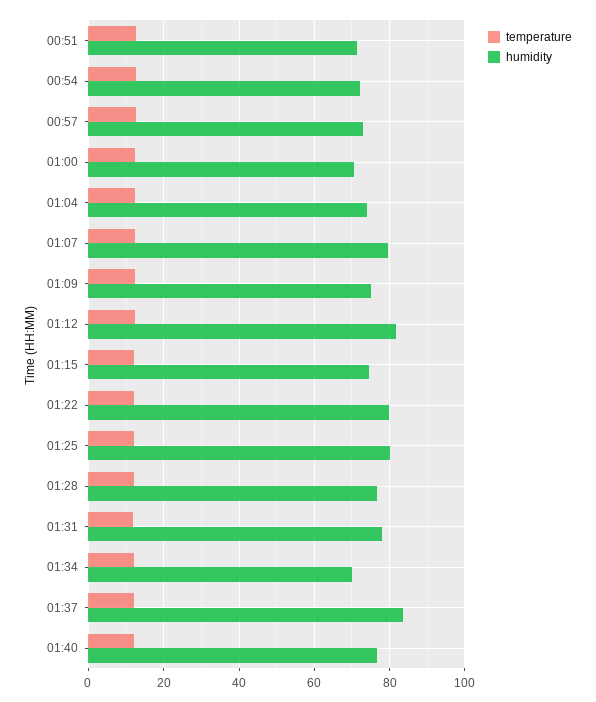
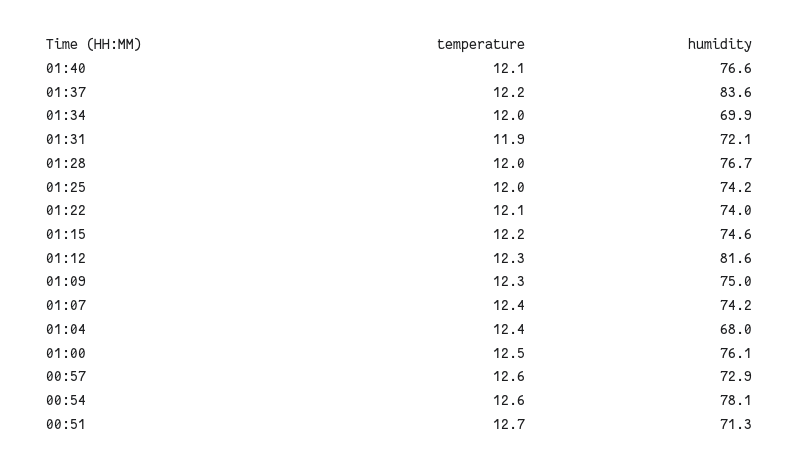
  {
    "temperature": {
      "00:51": 12.7,
      "00:54": 12.6,
      "00:57": 12.6,
      "01:00": 12.5,
      "01:04": 12.4,
      "01:07": 12.4,
      "01:09": 12.3,
      "01:12": 12.3,
      "01:15": 12.2,
      "01:22": 12.1,
      "01:25": 12,
      "01:28": 12,
      "01:31": 11.9,
      "01:34": 12,
      "01:37": 12.2,
      "01:40": 12.1
    },
    "humidity": {
      "00:51": 71.3,
-     "00:54": 72,
+     "00:54": 78.1,
      "00:57": 72.9,
-     "01:00": 70,
+     "01:00": 76.1,
-     "01:04": 74,
+     "01:04": 68,
-     "01:07": 80,
+     "01:07": 74.2,
      "01:09": 75,
      "01:12": 81.6,
      "01:15": 74.6,
-     "01:22": 80,
+     "01:22": 74,
-     "01:25": 80,
+     "01:25": 74.2,
      "01:28": 76.7,
-     "01:31": 78,
+     "01:31": 72.1,
      "01:34": 69.9,
      "01:37": 83.6,
      "01:40": 76.6
    }
  }

